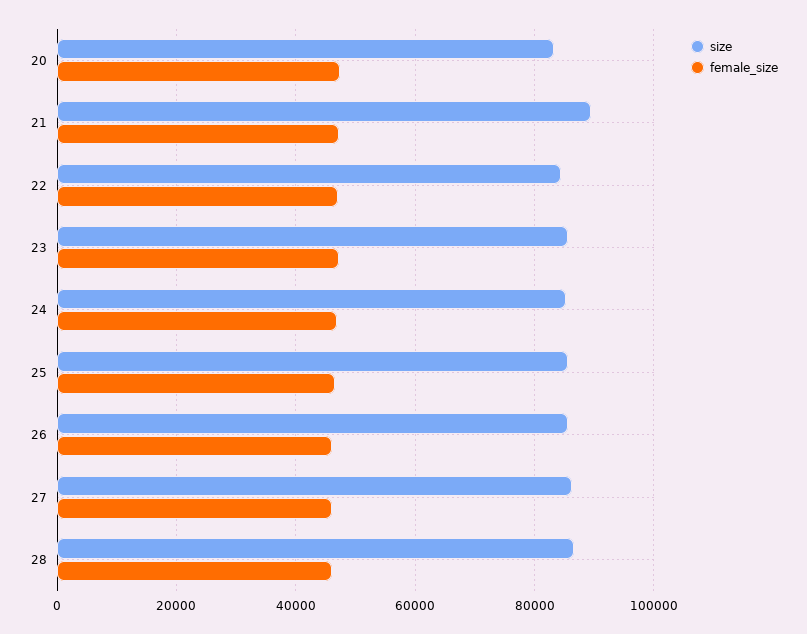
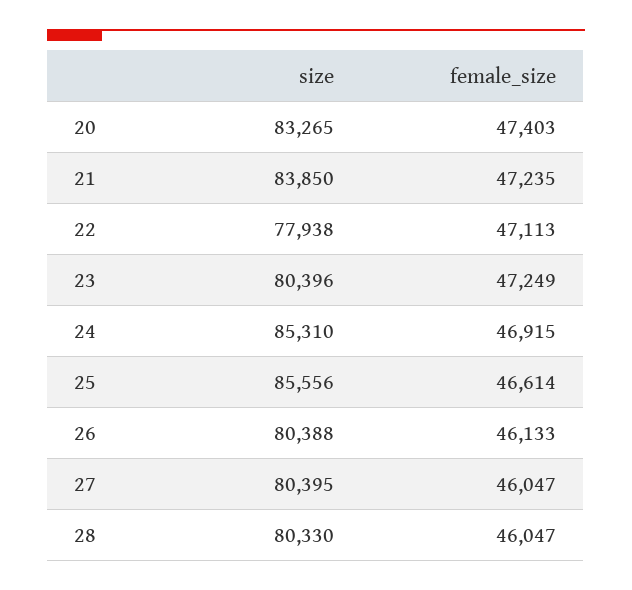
  {
    "size": {
      "20": 83265,
-     "21": 90000,
+     "21": 83850,
-     "22": 84000,
+     "22": 77938,
-     "23": 86000,
+     "23": 80396,
      "24": 85310,
      "25": 85556,
-     "26": 86000,
+     "26": 80388,
-     "27": 86000,
+     "27": 80395,
-     "28": 86000
+     "28": 80330
    },
    "female_size": {
      "20": 47403,
      "21": 47235,
      "22": 47113,
      "23": 47249,
      "24": 46915,
      "25": 46614,
      "26": 46133,
      "27": 46047,
      "28": 46047
    }
  }

